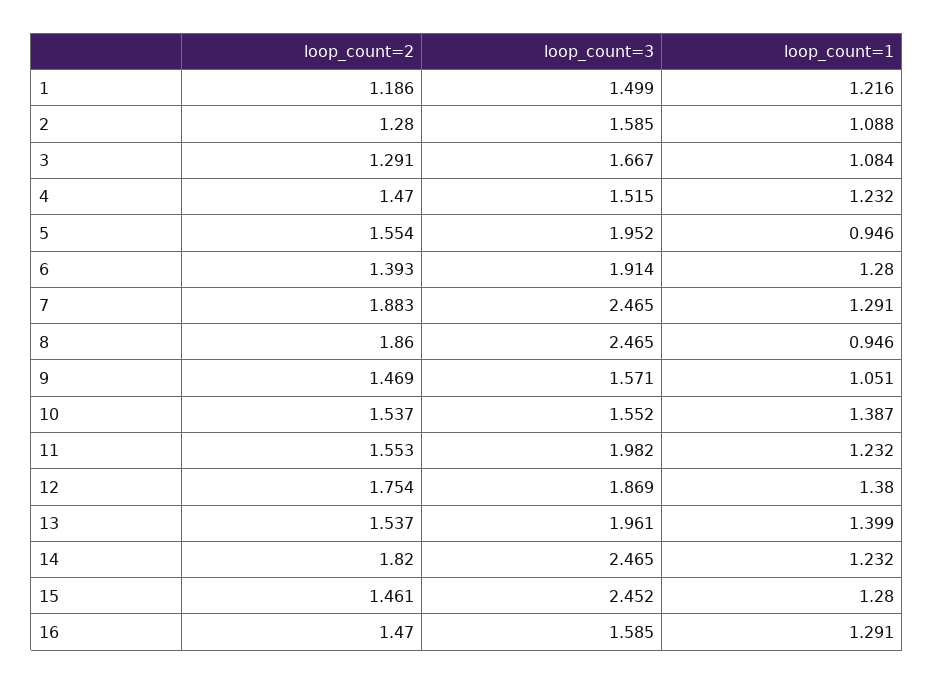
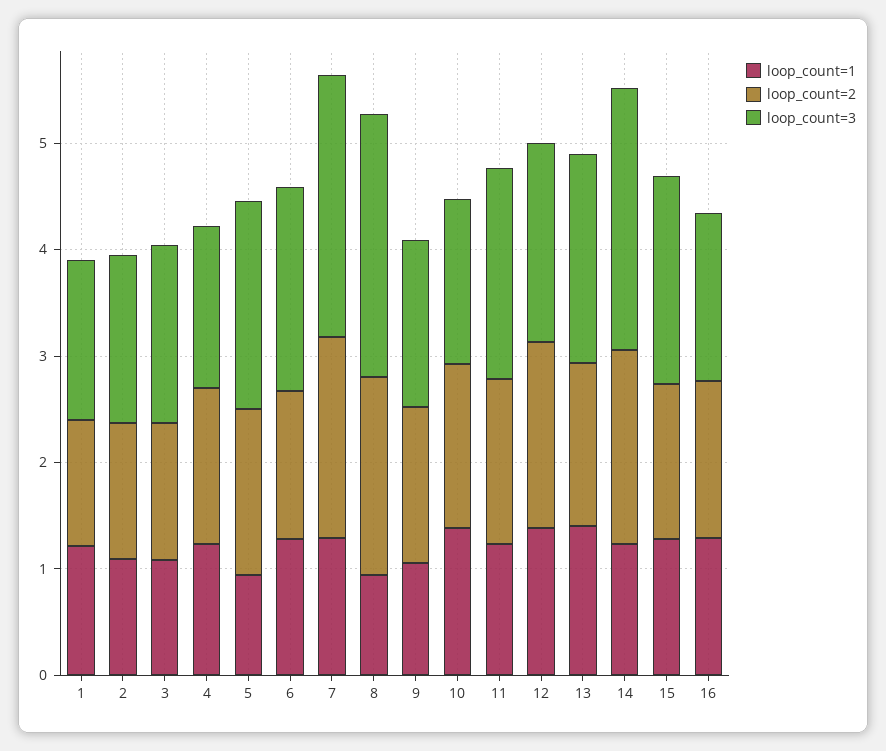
  {
    "loop_count=2": {
      "1": 1.186,
      "2": 1.28,
      "3": 1.291,
      "4": 1.47,
      "5": 1.554,
      "6": 1.393,
      "7": 1.883,
      "8": 1.86,
      "9": 1.469,
      "10": 1.537,
      "11": 1.553,
      "12": 1.754,
      "13": 1.537,
      "14": 1.82,
      "15": 1.461,
      "16": 1.47
    },
    "loop_count=3": {
      "1": 1.499,
      "2": 1.585,
      "3": 1.667,
      "4": 1.515,
      "5": 1.952,
      "6": 1.914,
      "7": 2.465,
      "8": 2.465,
      "9": 1.571,
      "10": 1.552,
      "11": 1.982,
      "12": 1.869,
      "13": 1.961,
      "14": 2.465,
-     "15": 2.452,
+     "15": 2,
      "16": 1.585
    },
    "loop_count=1": {
      "1": 1.216,
      "2": 1.088,
      "3": 1.084,
      "4": 1.232,
      "5": 0.946,
      "6": 1.28,
      "7": 1.291,
      "8": 0.946,
      "9": 1.051,
      "10": 1.387,
      "11": 1.232,
      "12": 1.38,
      "13": 1.399,
      "14": 1.232,
      "15": 1.28,
      "16": 1.291
    }
  }

